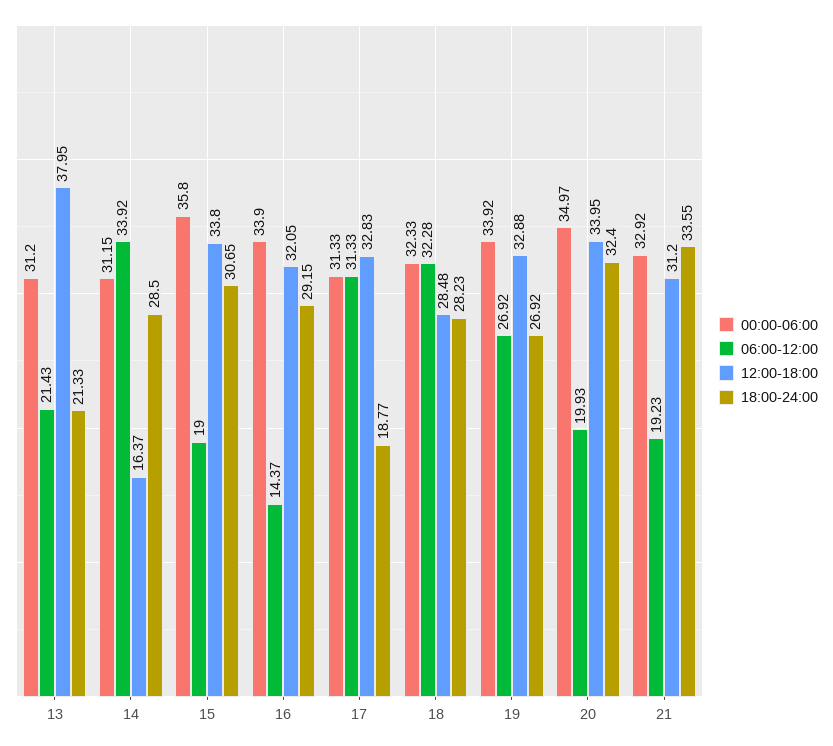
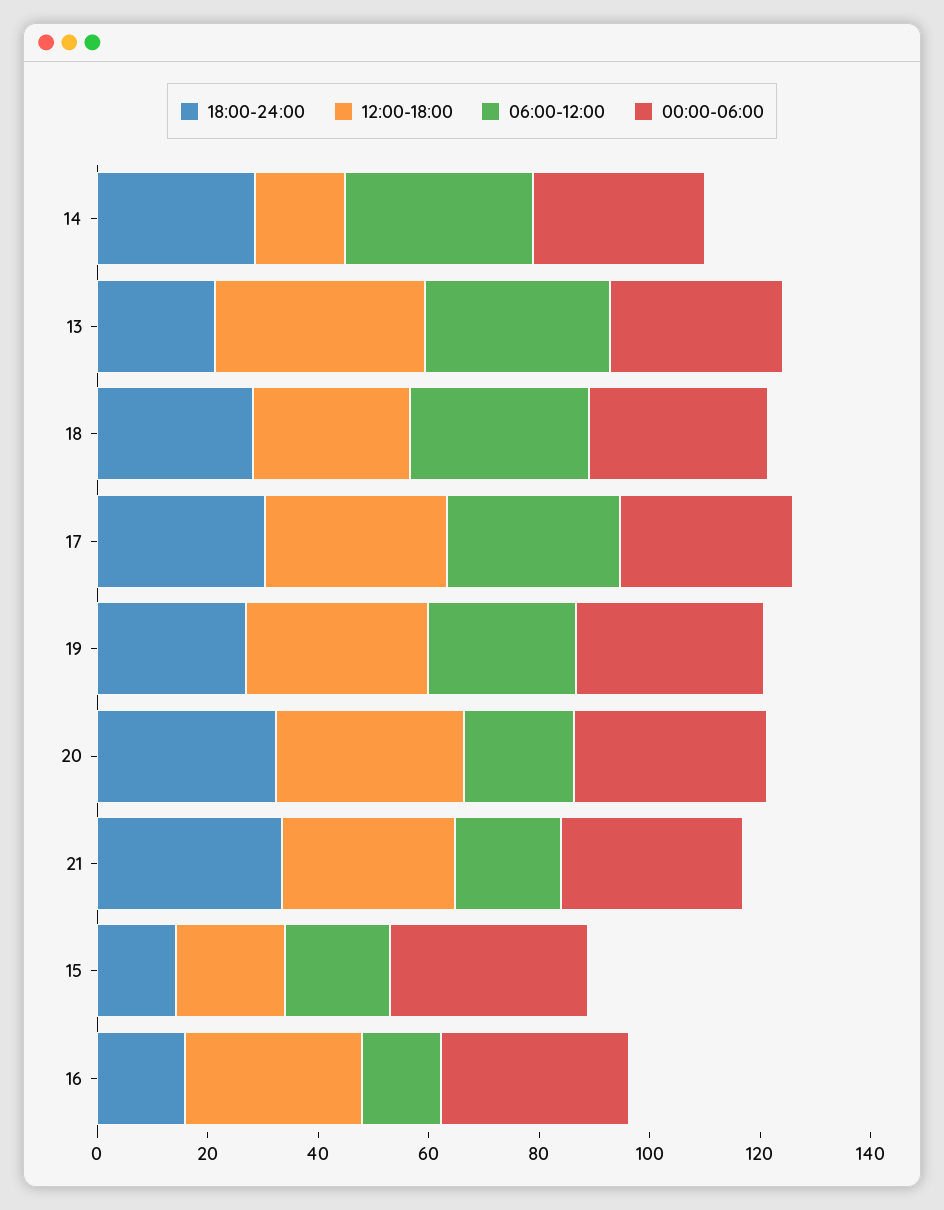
  {
    "00:00-06:00": {
      "13": 31.2,
      "14": 31.15,
      "15": 35.8,
      "16": 33.9,
      "17": 31.33,
      "18": 32.33,
      "19": 33.92,
      "20": 34.97,
      "21": 32.92
    },
    "06:00-12:00": {
-     "13": 21.43,
+     "13": 35,
      "14": 33.92,
      "15": 19,
      "16": 14.37,
      "17": 31.33,
      "18": 32.28,
      "19": 26.92,
      "20": 19.93,
      "21": 19.23
    },
    "12:00-18:00": {
      "13": 37.95,
      "14": 16.37,
-     "15": 33.8,
+     "15": 20,
      "16": 32.05,
      "17": 32.83,
      "18": 28.48,
      "19": 32.88,
      "20": 33.95,
      "21": 31.2
    },
    "18:00-24:00": {
      "13": 21.33,
      "14": 28.5,
-     "15": 30.65,
+     "15": 15,
-     "16": 29.15,
+     "16": 15,
-     "17": 18.77,
+     "17": 30,
      "18": 28.23,
      "19": 26.92,
      "20": 32.4,
      "21": 33.55
    }
  }

